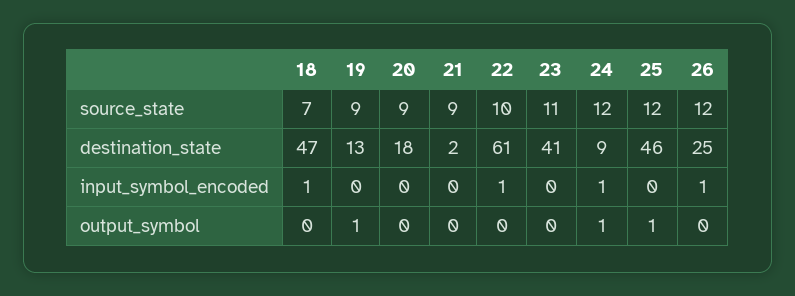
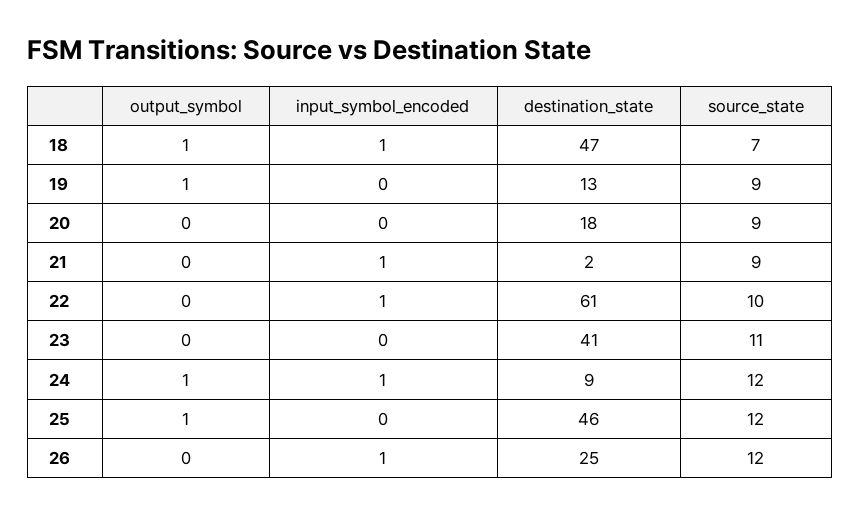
  {
    "18": {
      "source_state": 7,
      "destination_state": 47,
      "input_symbol_encoded": 1,
-     "output_symbol": 0
+     "output_symbol": 1
    },
    "19": {
      "source_state": 9,
      "destination_state": 13,
      "input_symbol_encoded": 0,
      "output_symbol": 1
    },
    "20": {
      "source_state": 9,
      "destination_state": 18,
      "input_symbol_encoded": 0,
      "output_symbol": 0
    },
    "21": {
      "source_state": 9,
      "destination_state": 2,
-     "input_symbol_encoded": 0,
+     "input_symbol_encoded": 1,
      "output_symbol": 0
    },
    "22": {
      "source_state": 10,
      "destination_state": 61,
      "input_symbol_encoded": 1,
      "output_symbol": 0
    },
    "23": {
      "source_state": 11,
      "destination_state": 41,
      "input_symbol_encoded": 0,
      "output_symbol": 0
    },
    "24": {
      "source_state": 12,
      "destination_state": 9,
      "input_symbol_encoded": 1,
      "output_symbol": 1
    },
    "25": {
      "source_state": 12,
      "destination_state": 46,
      "input_symbol_encoded": 0,
      "output_symbol": 1
    },
    "26": {
      "source_state": 12,
      "destination_state": 25,
      "input_symbol_encoded": 1,
      "output_symbol": 0
    }
  }

